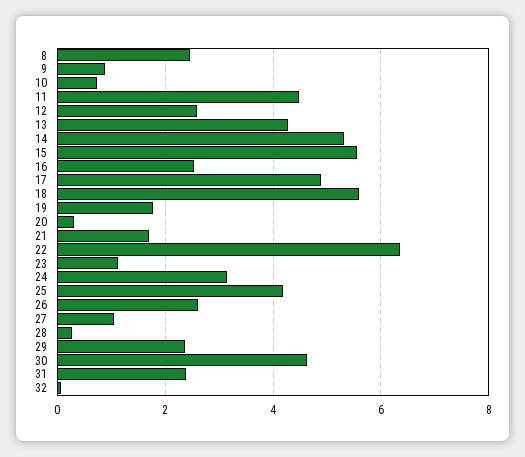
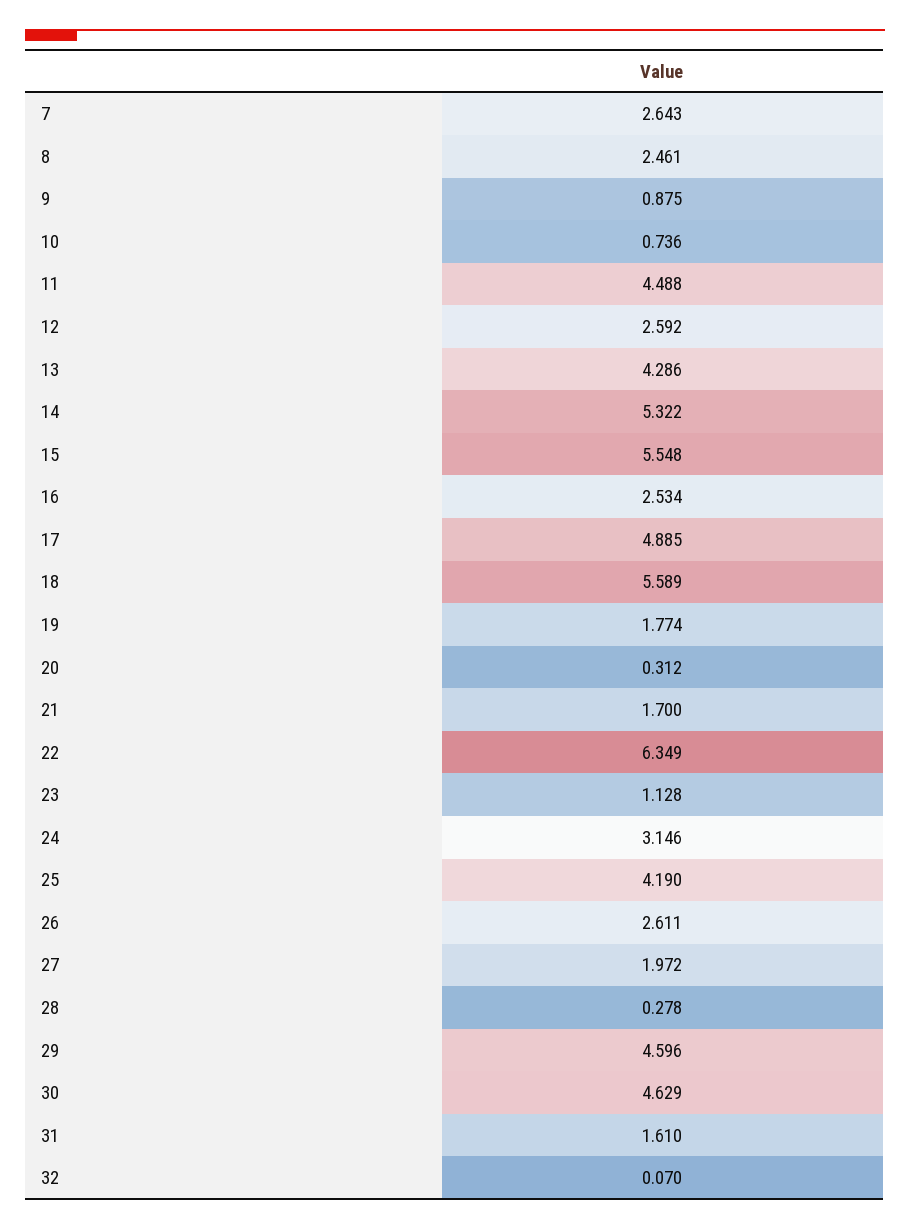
  {
    "8": 2.461,
    "9": 0.875,
    "10": 0.736,
    "11": 4.488,
    "12": 2.592,
    "13": 4.286,
    "14": 5.322,
    "15": 5.548,
    "16": 2.534,
    "17": 4.885,
    "18": 5.589,
    "19": 1.774,
    "20": 0.312,
    "21": 1.7,
    "22": 6.349,
    "23": 1.128,
    "24": 3.146,
    "25": 4.19,
    "26": 2.611,
-   "27": 1,
+   "27": 1.972,
    "28": 0.278,
-   "29": 2.4,
+   "29": 4.596,
    "30": 4.629,
-   "31": 2.4,
+   "31": 1.61,
-   "32": 0.07
+   "32": 0.07,
+   "7": 2.643
  }

